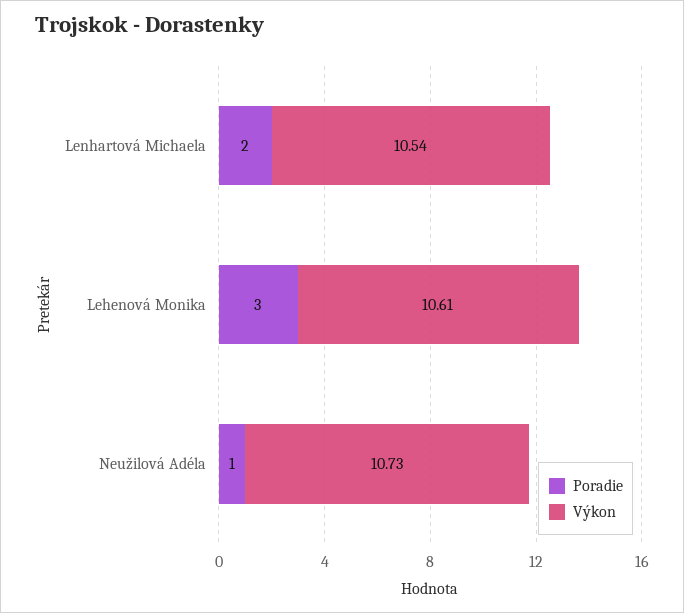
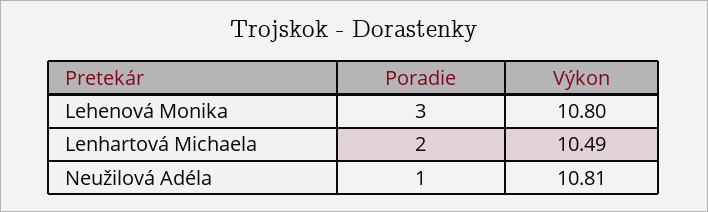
  {
    "Poradie": {
      "Lenhartová Michaela": 2,
      "Lehenová Monika": 3,
      "Neužilová Adéla": 1
    },
    "Výkon": {
-     "Lenhartová Michaela": 10.54,
+     "Lenhartová Michaela": 10.49,
-     "Lehenová Monika": 10.61,
+     "Lehenová Monika": 10.8,
-     "Neužilová Adéla": 10.73
+     "Neužilová Adéla": 10.81
    }
  }

